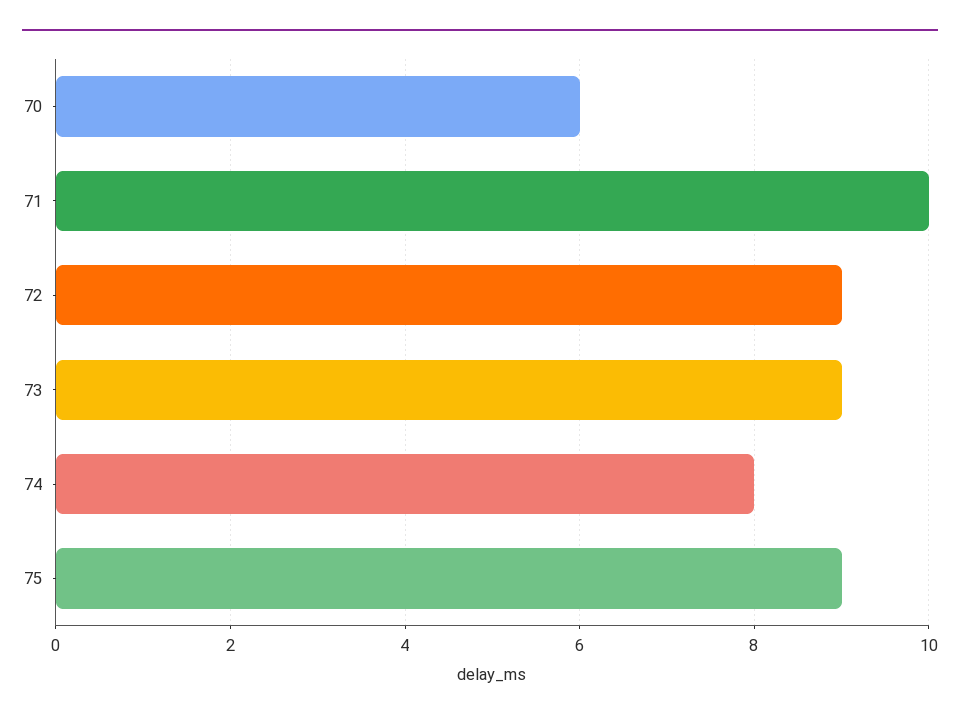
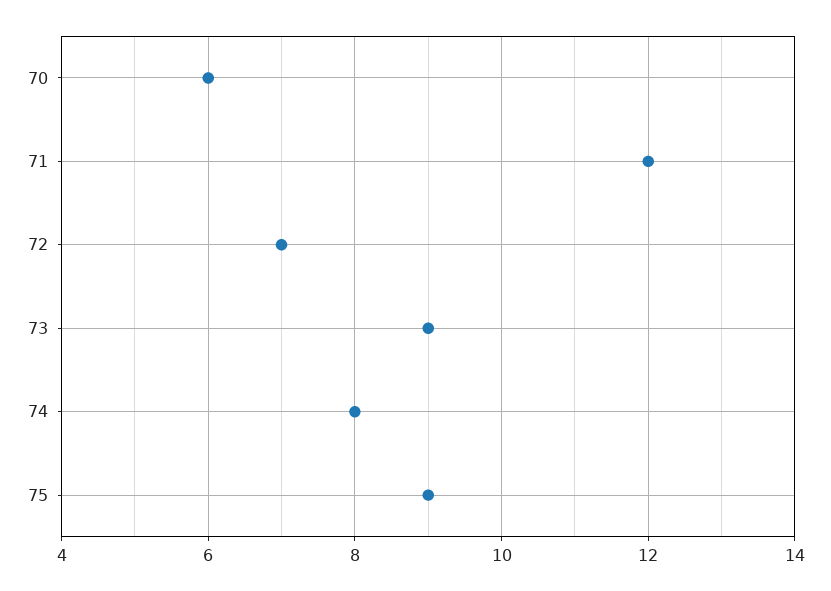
  {
    "70": 6,
-   "71": 10,
+   "71": 12,
-   "72": 9,
+   "72": 7,
    "73": 9,
    "74": 8,
    "75": 9
  }

